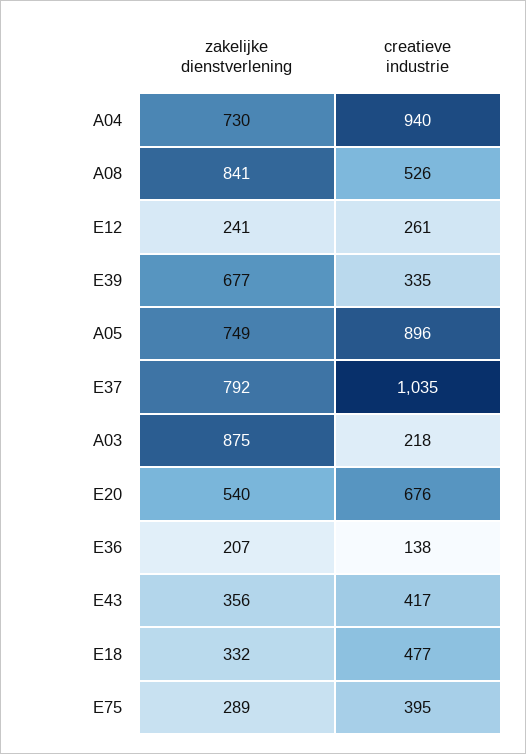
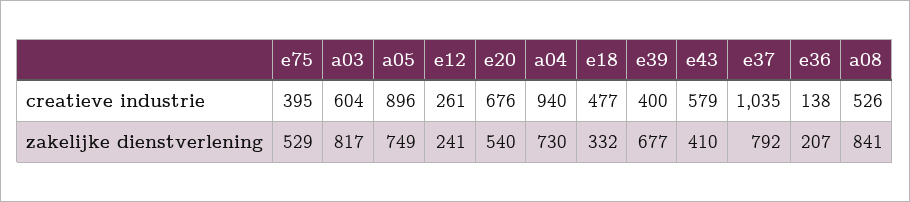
  {
    "zakelijke dienstverlening": {
      "A04": 730,
      "A08": 841,
      "E12": 241,
      "E39": 677,
      "A05": 749,
      "E37": 792,
-     "A03": 875,
+     "A03": 817,
      "E20": 540,
      "E36": 207,
-     "E43": 356,
+     "E43": 410,
      "E18": 332,
-     "E75": 289
+     "E75": 529
    },
    "creatieve industrie": {
      "A04": 940,
      "A08": 526,
      "E12": 261,
-     "E39": 335,
+     "E39": 400,
      "A05": 896,
      "E37": 1035,
-     "A03": 218,
+     "A03": 604,
      "E20": 676,
      "E36": 138,
-     "E43": 417,
+     "E43": 579,
      "E18": 477,
      "E75": 395
    }
  }

